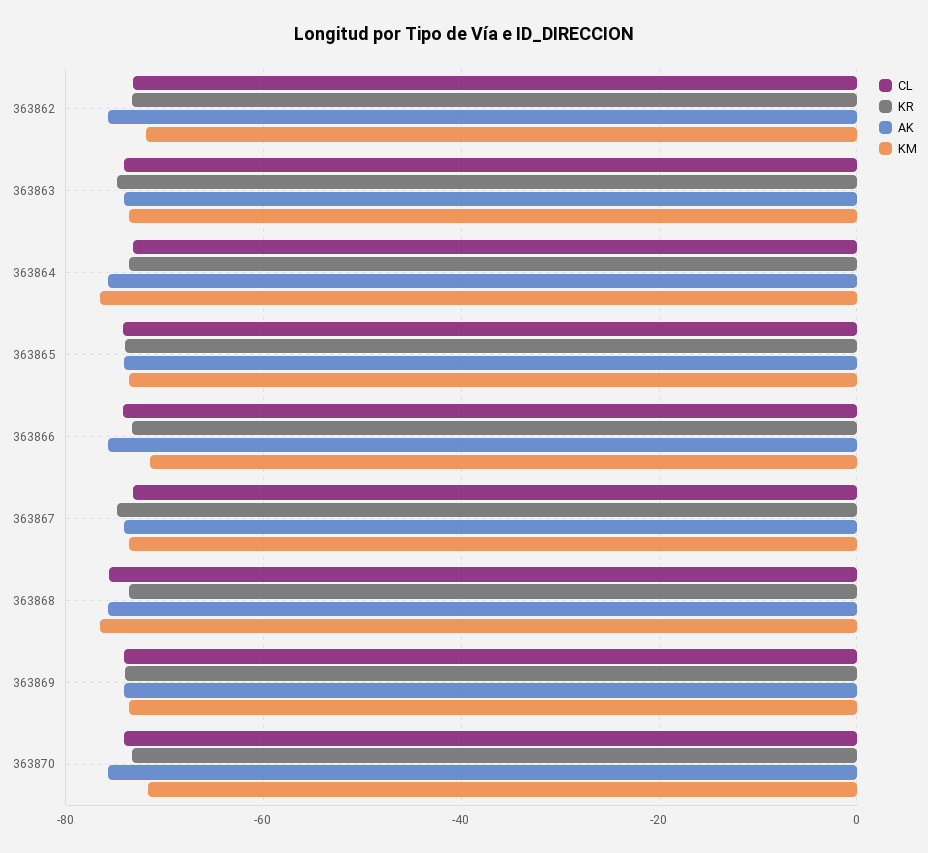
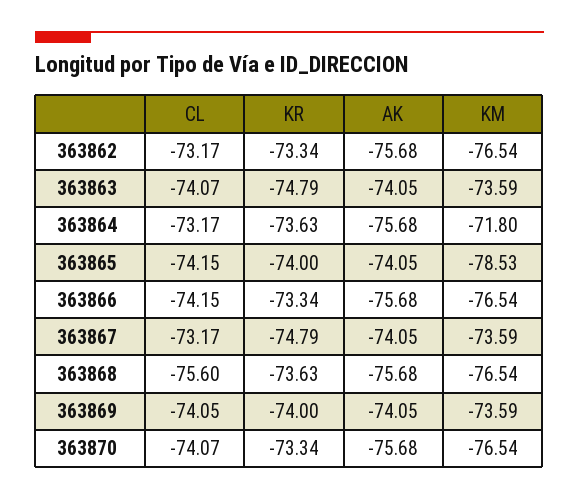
  {
    "CL": {
      "363862": -73.17,
      "363863": -74.07,
      "363864": -73.17,
      "363865": -74.15,
      "363866": -74.15,
      "363867": -73.17,
      "363868": -75.6,
      "363869": -74.05,
      "363870": -74.07
    },
    "KR": {
      "363862": -73.34,
      "363863": -74.79,
      "363864": -73.63,
      "363865": -74,
      "363866": -73.34,
      "363867": -74.79,
      "363868": -73.63,
      "363869": -74,
      "363870": -73.34
    },
    "AK": {
      "363862": -75.68,
      "363863": -74.05,
      "363864": -75.68,
      "363865": -74.05,
      "363866": -75.68,
      "363867": -74.05,
      "363868": -75.68,
      "363869": -74.05,
      "363870": -75.68
    },
    "KM": {
-     "363862": -72,
+     "363862": -76.54,
      "363863": -73.59,
-     "363864": -76,
+     "363864": -71.8,
-     "363865": -74,
+     "363865": -78.53,
-     "363866": -72,
+     "363866": -76.54,
      "363867": -73.59,
      "363868": -76.54,
      "363869": -73.59,
-     "363870": -72
+     "363870": -76.54
    }
  }

